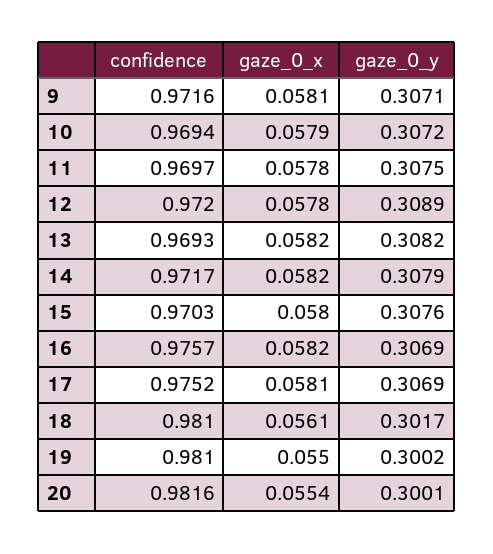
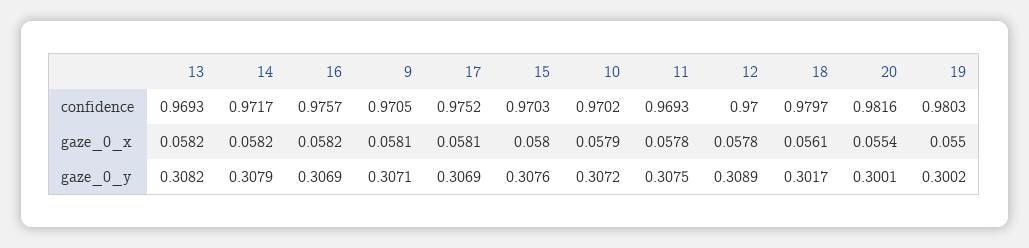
  {
    "confidence": {
-     "9": 0.9716,
+     "9": 0.9705,
-     "10": 0.9694,
+     "10": 0.9702,
-     "11": 0.9697,
+     "11": 0.9693,
-     "12": 0.972,
+     "12": 0.97,
      "13": 0.9693,
      "14": 0.9717,
      "15": 0.9703,
      "16": 0.9757,
      "17": 0.9752,
-     "18": 0.981,
+     "18": 0.9797,
-     "19": 0.981,
+     "19": 0.9803,
      "20": 0.9816
    },
    "gaze_0_x": {
      "9": 0.0581,
      "10": 0.0579,
      "11": 0.0578,
      "12": 0.0578,
      "13": 0.0582,
      "14": 0.0582,
      "15": 0.058,
      "16": 0.0582,
      "17": 0.0581,
      "18": 0.0561,
      "19": 0.055,
      "20": 0.0554
    },
    "gaze_0_y": {
      "9": 0.3071,
      "10": 0.3072,
      "11": 0.3075,
      "12": 0.3089,
      "13": 0.3082,
      "14": 0.3079,
      "15": 0.3076,
      "16": 0.3069,
      "17": 0.3069,
      "18": 0.3017,
      "19": 0.3002,
      "20": 0.3001
    }
  }

